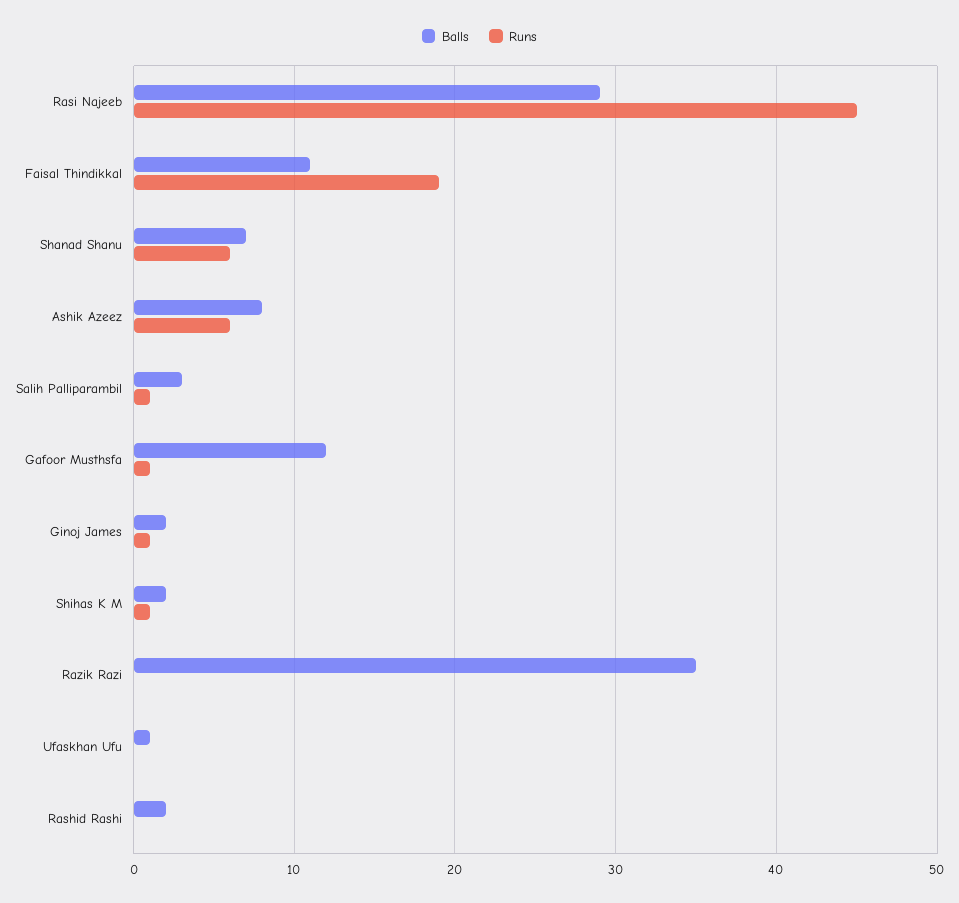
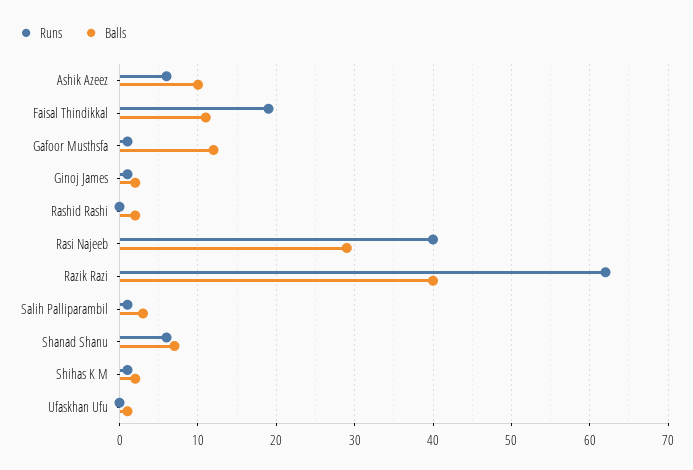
  {
    "Balls": {
      "Rasi Najeeb": 29,
      "Faisal Thindikkal": 11,
      "Shanad Shanu": 7,
-     "Ashik Azeez": 8,
+     "Ashik Azeez": 10,
      "Salih Palliparambil": 3,
      "Gafoor Musthsfa": 12,
      "Ginoj James": 2,
      "Shihas K M": 2,
-     "Razik Razi": 35,
+     "Razik Razi": 40,
      "Ufaskhan Ufu": 1,
      "Rashid Rashi": 2
    },
    "Runs": {
-     "Rasi Najeeb": 45,
+     "Rasi Najeeb": 40,
      "Faisal Thindikkal": 19,
      "Shanad Shanu": 6,
      "Ashik Azeez": 6,
      "Salih Palliparambil": 1,
      "Gafoor Musthsfa": 1,
      "Ginoj James": 1,
      "Shihas K M": 1,
-     "Razik Razi": 0,
+     "Razik Razi": 62,
      "Ufaskhan Ufu": 0,
      "Rashid Rashi": 0
    }
  }

